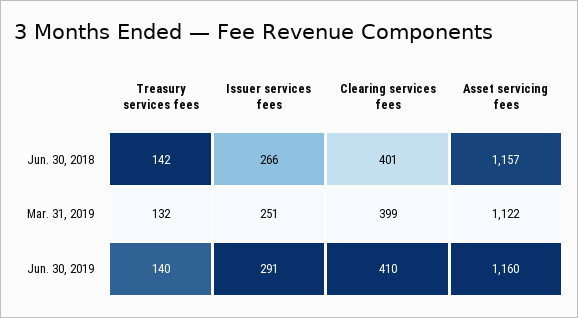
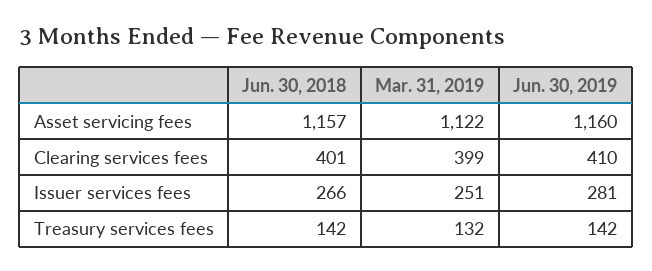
  {
    "Treasury services fees": {
      "Jun. 30, 2018": 142,
      "Mar. 31, 2019": 132,
-     "Jun. 30, 2019": 140
+     "Jun. 30, 2019": 142
    },
    "Issuer services fees": {
      "Jun. 30, 2018": 266,
      "Mar. 31, 2019": 251,
-     "Jun. 30, 2019": 291
+     "Jun. 30, 2019": 281
    },
    "Clearing services fees": {
      "Jun. 30, 2018": 401,
      "Mar. 31, 2019": 399,
      "Jun. 30, 2019": 410
    },
    "Asset servicing fees": {
      "Jun. 30, 2018": 1157,
      "Mar. 31, 2019": 1122,
      "Jun. 30, 2019": 1160
    }
  }

